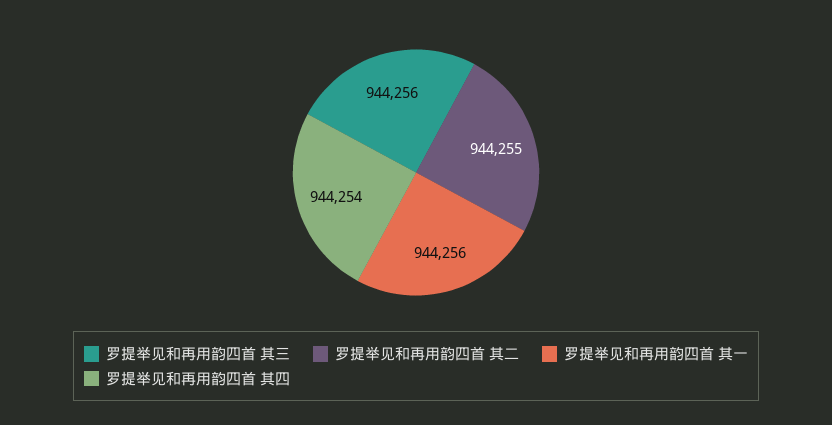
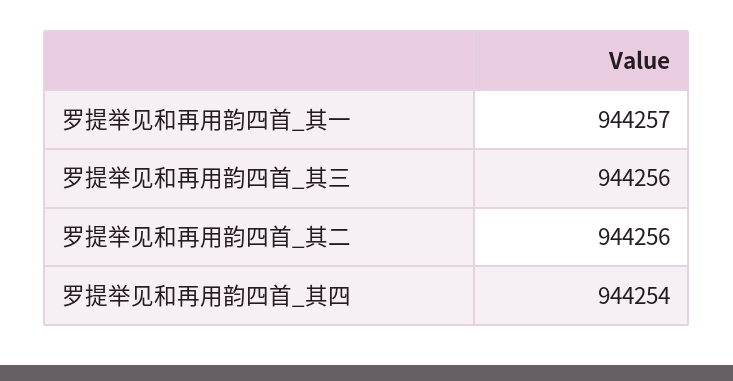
  {
    "罗提举见和再用韵四首 其三": 944256,
-   "罗提举见和再用韵四首 其二": 944255,
+   "罗提举见和再用韵四首 其二": 944256,
-   "罗提举见和再用韵四首 其一": 944256,
+   "罗提举见和再用韵四首 其一": 944257,
    "罗提举见和再用韵四首 其四": 944254
  }

